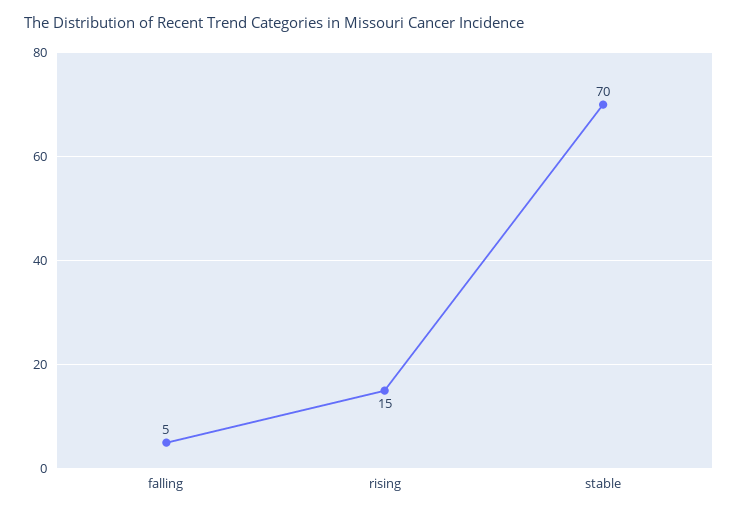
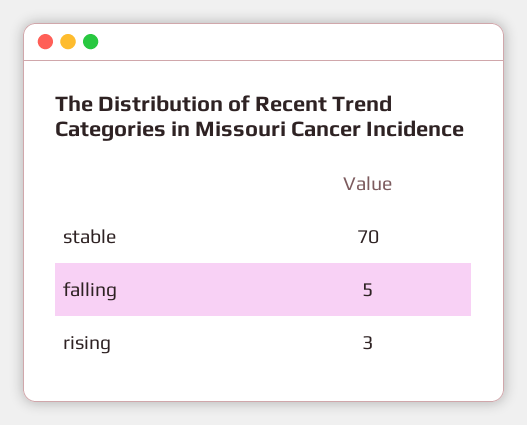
  {
    "falling": 5,
-   "rising": 15,
+   "rising": 3,
    "stable": 70
  }

